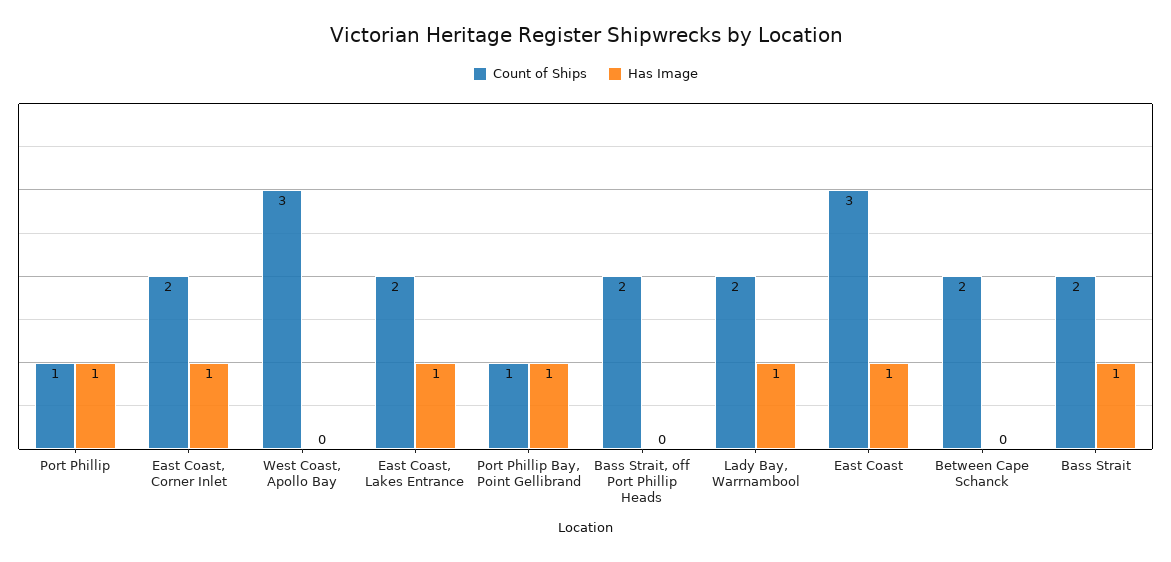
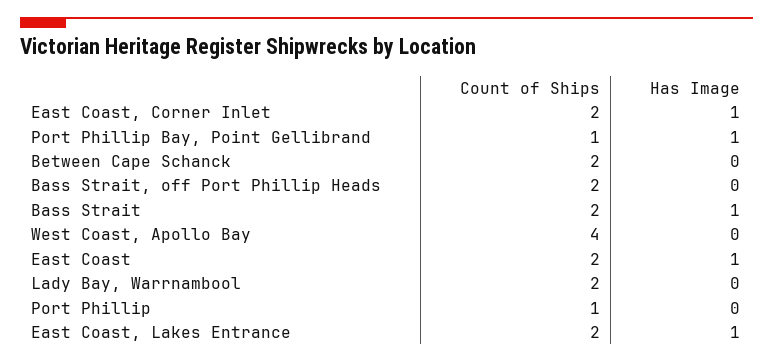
  {
    "Count of Ships": {
      "Port Phillip": 1,
      "East Coast, Corner Inlet": 2,
-     "West Coast, Apollo Bay": 3,
+     "West Coast, Apollo Bay": 4,
      "East Coast, Lakes Entrance": 2,
      "Port Phillip Bay, Point Gellibrand": 1,
      "Bass Strait, off Port Phillip Heads": 2,
      "Lady Bay, Warrnambool": 2,
-     "East Coast": 3,
+     "East Coast": 2,
      "Between Cape Schanck": 2,
      "Bass Strait": 2
    },
    "Has Image": {
-     "Port Phillip": 1,
+     "Port Phillip": 0,
      "East Coast, Corner Inlet": 1,
      "West Coast, Apollo Bay": 0,
      "East Coast, Lakes Entrance": 1,
      "Port Phillip Bay, Point Gellibrand": 1,
      "Bass Strait, off Port Phillip Heads": 0,
-     "Lady Bay, Warrnambool": 1,
+     "Lady Bay, Warrnambool": 0,
      "East Coast": 1,
      "Between Cape Schanck": 0,
      "Bass Strait": 1
    }
  }

